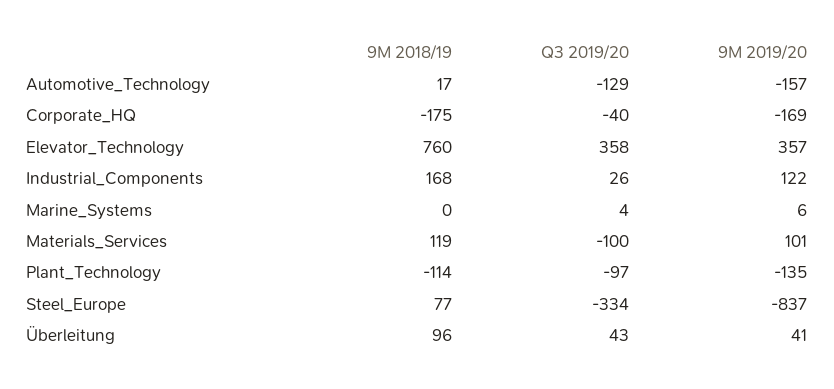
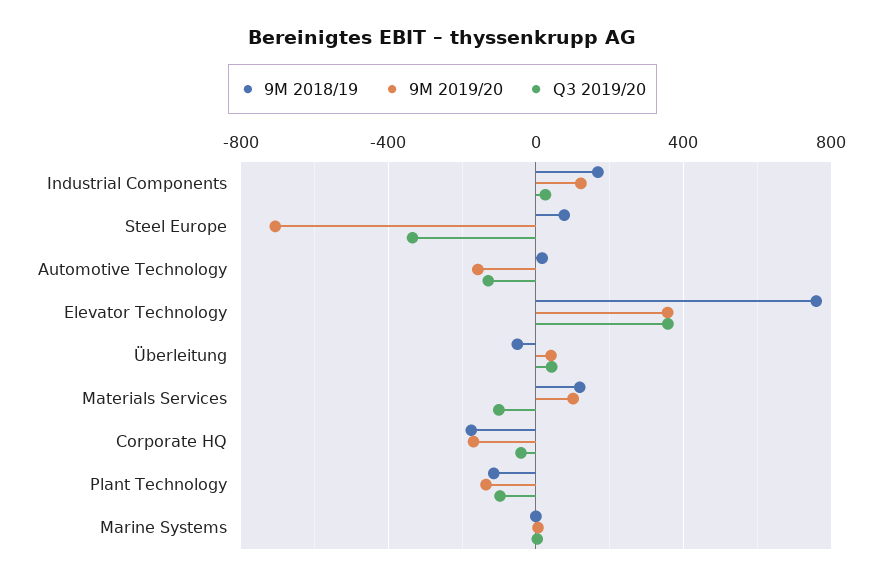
  {
    "9M 2018/19": {
      "Automotive_Technology": 17,
      "Corporate_HQ": -175,
      "Elevator_Technology": 760,
      "Industrial_Components": 168,
      "Marine_Systems": 0,
      "Materials_Services": 119,
      "Plant_Technology": -114,
      "Steel_Europe": 77,
-     "Überleitung": 96
+     "Überleitung": -50
    },
    "Q3 2019/20": {
      "Automotive_Technology": -129,
      "Corporate_HQ": -40,
      "Elevator_Technology": 358,
      "Industrial_Components": 26,
      "Marine_Systems": 4,
      "Materials_Services": -100,
      "Plant_Technology": -97,
      "Steel_Europe": -334,
      "Überleitung": 43
    },
    "9M 2019/20": {
      "Automotive_Technology": -157,
      "Corporate_HQ": -169,
      "Elevator_Technology": 357,
      "Industrial_Components": 122,
      "Marine_Systems": 6,
      "Materials_Services": 101,
      "Plant_Technology": -135,
-     "Steel_Europe": -837,
+     "Steel_Europe": -700,
      "Überleitung": 41
    }
  }

